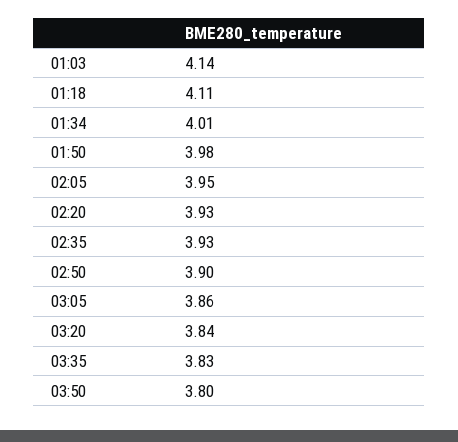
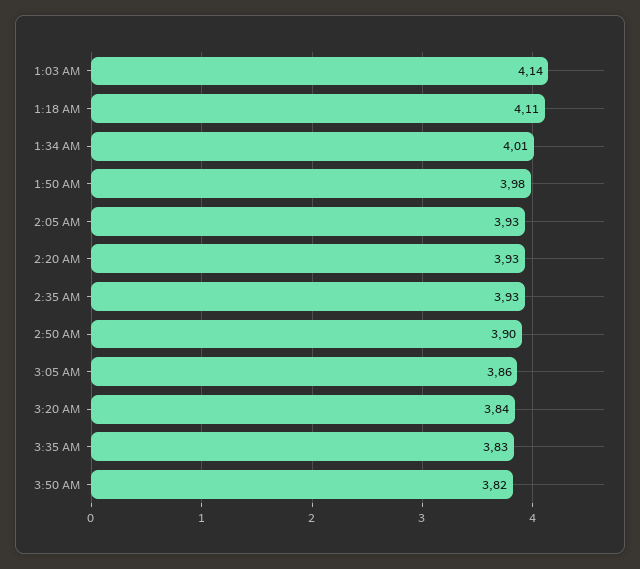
  {
    "01:03": 4.14,
    "01:18": 4.11,
    "01:34": 4.01,
    "01:50": 3.98,
-   "02:05": 3.95,
+   "02:05": 3.93,
    "02:20": 3.93,
    "02:35": 3.93,
    "02:50": 3.9,
    "03:05": 3.86,
    "03:20": 3.84,
    "03:35": 3.83,
-   "03:50": 3.8
+   "03:50": 3.82
  }

